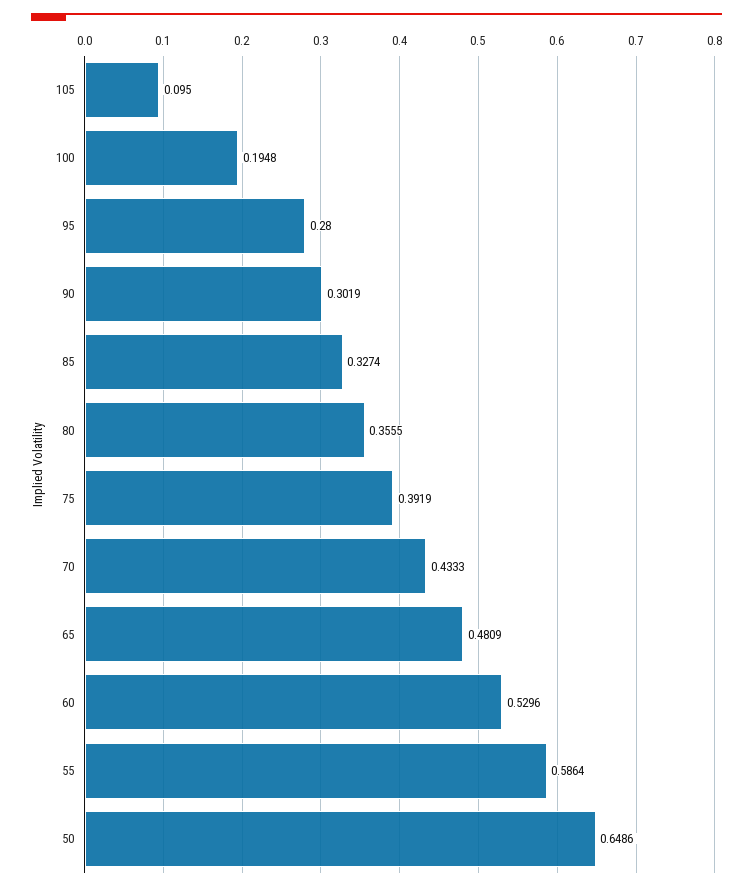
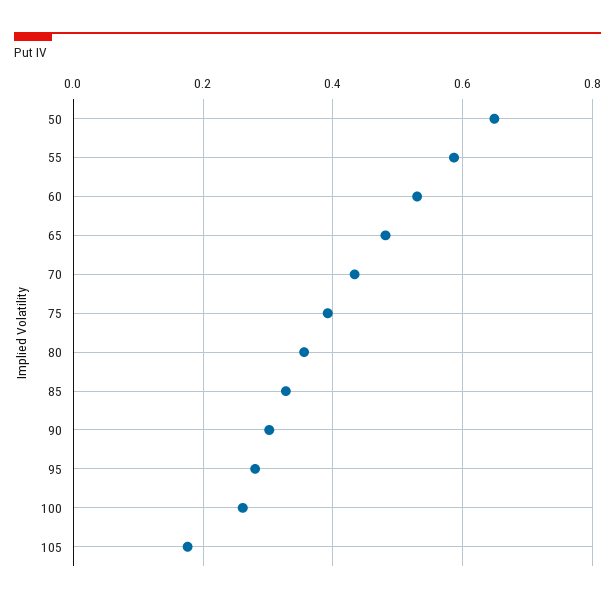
  {
-   "105": 0.095,
+   "105": 0.18,
-   "100": 0.1948,
+   "100": 0.26,
    "95": 0.28,
    "90": 0.3019,
    "85": 0.3274,
    "80": 0.3555,
    "75": 0.3919,
    "70": 0.4333,
    "65": 0.4809,
    "60": 0.5296,
    "55": 0.5864,
    "50": 0.6486
  }

